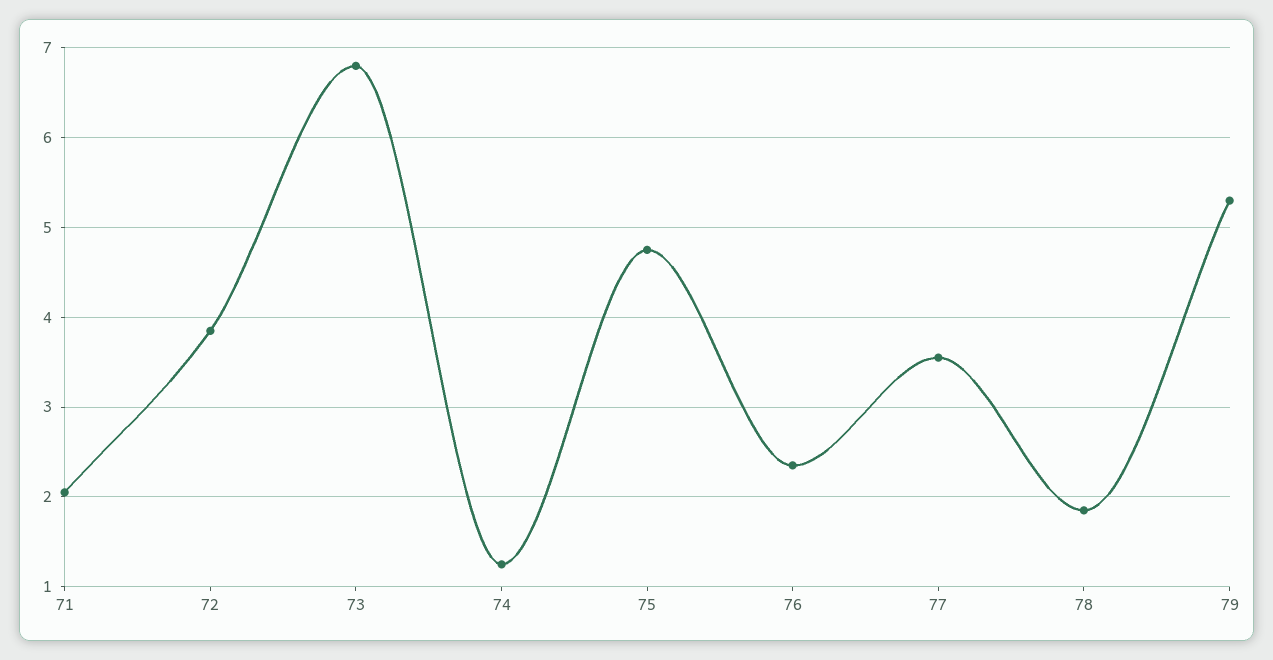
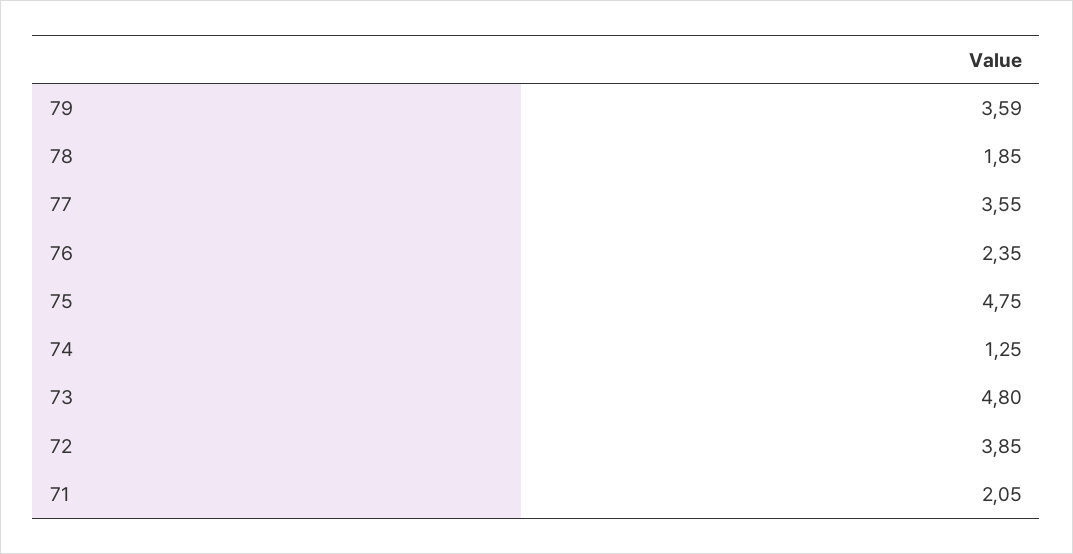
  {
    "71": 2.05,
    "72": 3.85,
-   "73": 6.8,
+   "73": 4.8,
    "74": 1.25,
    "75": 4.75,
    "76": 2.35,
    "77": 3.55,
    "78": 1.85,
-   "79": 5.3
+   "79": 3.59
  }

